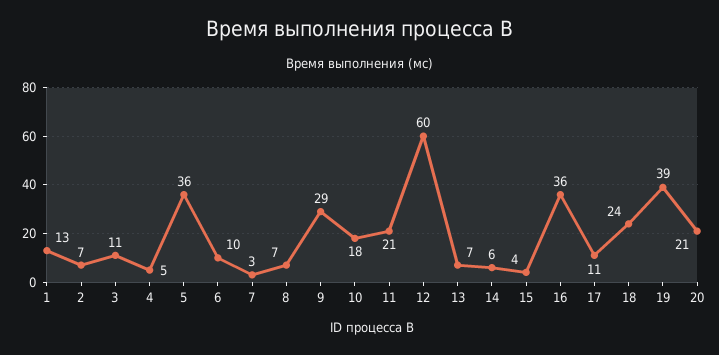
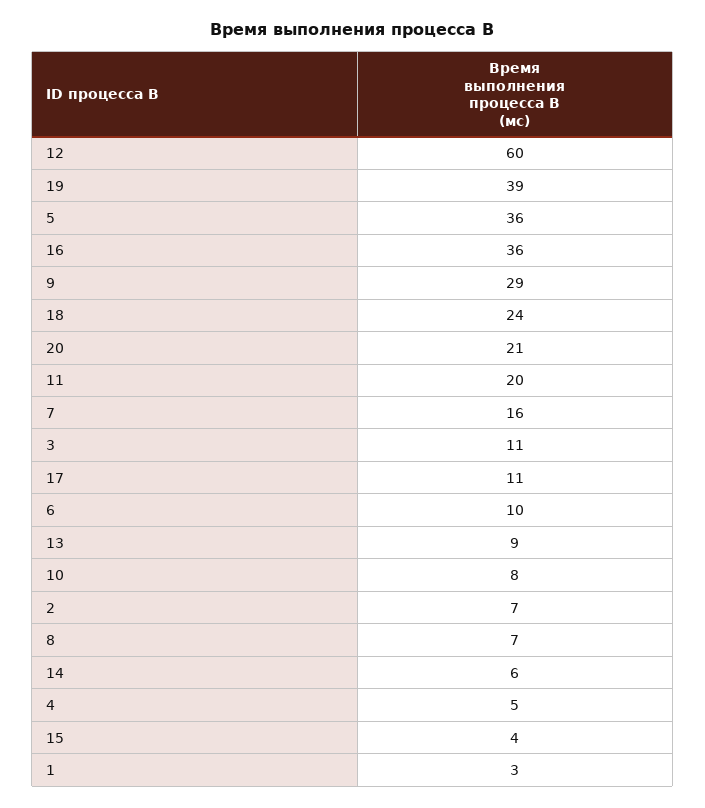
  {
-   "1": 13,
+   "1": 3,
    "2": 7,
    "3": 11,
    "4": 5,
    "5": 36,
    "6": 10,
-   "7": 3,
+   "7": 16,
    "8": 7,
    "9": 29,
-   "10": 18,
+   "10": 8,
-   "11": 21,
+   "11": 20,
    "12": 60,
-   "13": 7,
+   "13": 9,
    "14": 6,
    "15": 4,
    "16": 36,
    "17": 11,
    "18": 24,
    "19": 39,
    "20": 21
  }

